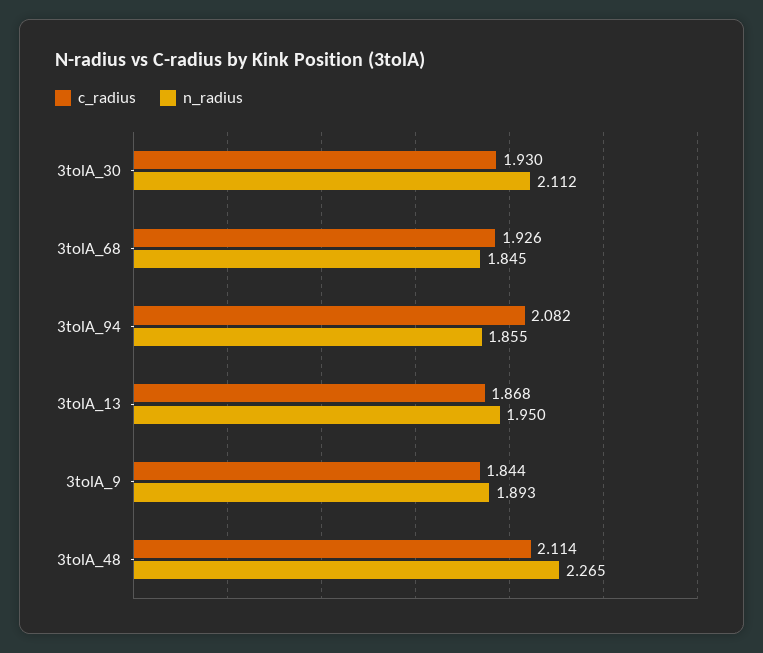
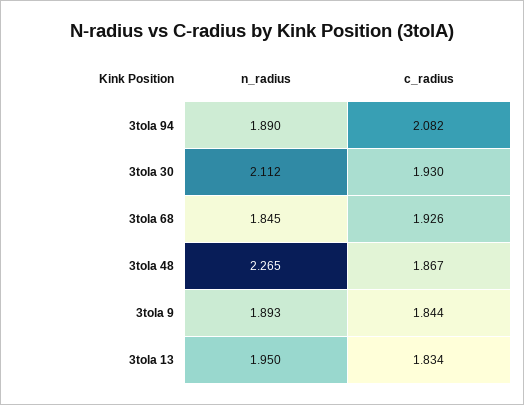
  {
    "c_radius": {
      "3tolA_30": 1.93,
      "3tolA_68": 1.926,
      "3tolA_94": 2.082,
-     "3tolA_13": 1.868,
+     "3tolA_13": 1.834,
      "3tolA_9": 1.844,
-     "3tolA_48": 2.114
+     "3tolA_48": 1.867
    },
    "n_radius": {
      "3tolA_30": 2.112,
      "3tolA_68": 1.845,
-     "3tolA_94": 1.855,
+     "3tolA_94": 1.89,
      "3tolA_13": 1.95,
      "3tolA_9": 1.893,
      "3tolA_48": 2.265
    }
  }

